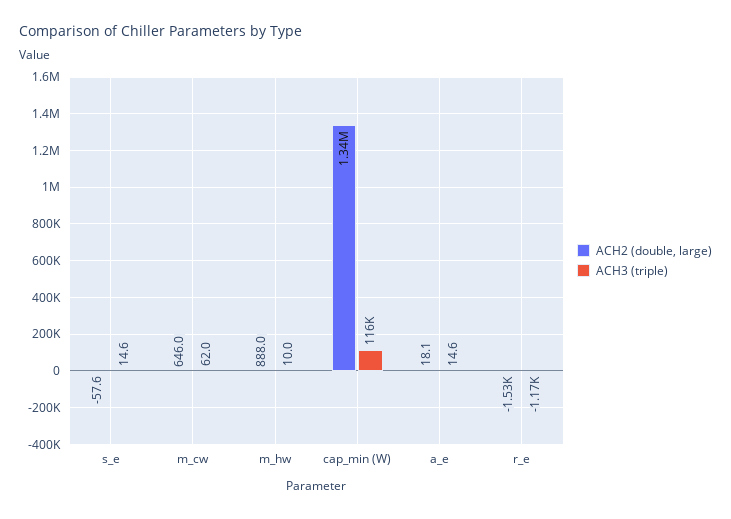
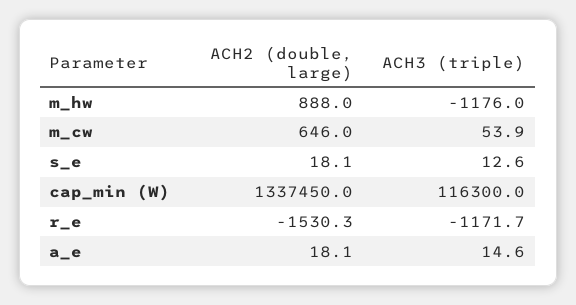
  {
    "ACH2 (double, large)": {
-     "s_e": -57.6,
+     "s_e": 18.1,
      "m_cw": 646,
      "m_hw": 888,
      "cap_min (W)": 1337450,
      "a_e": 18.1,
      "r_e": -1530.3
    },
    "ACH3 (triple)": {
-     "s_e": 14.6,
+     "s_e": 12.6,
-     "m_cw": 62,
+     "m_cw": 53.9,
-     "m_hw": 10,
+     "m_hw": -1176,
      "cap_min (W)": 116300,
      "a_e": 14.6,
      "r_e": -1171.7
    }
  }

